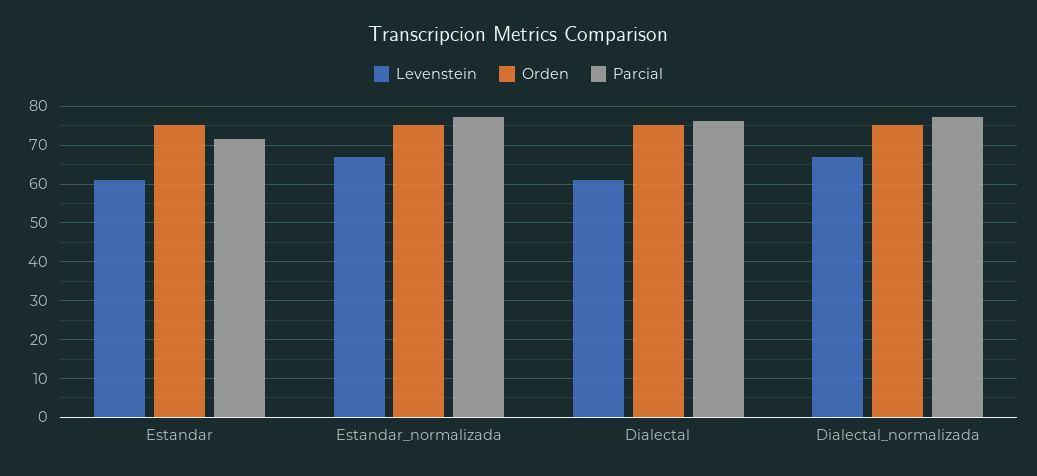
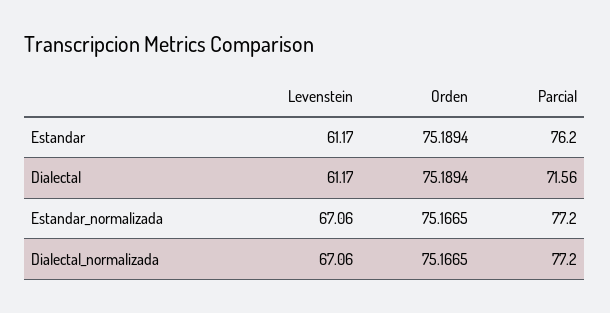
  {
    "Levenstein": {
      "Estandar": 61.17,
      "Estandar_normalizada": 67.06,
      "Dialectal": 61.17,
      "Dialectal_normalizada": 67.06
    },
    "Orden": {
      "Estandar": 75.1894,
      "Estandar_normalizada": 75.1665,
      "Dialectal": 75.1894,
      "Dialectal_normalizada": 75.1665
    },
    "Parcial": {
-     "Estandar": 72,
+     "Estandar": 76.2,
      "Estandar_normalizada": 77.2,
-     "Dialectal": 76,
+     "Dialectal": 71.56,
      "Dialectal_normalizada": 77.2
    }
  }

